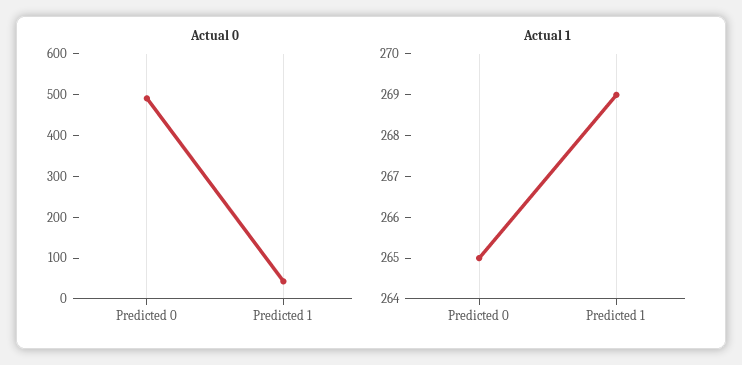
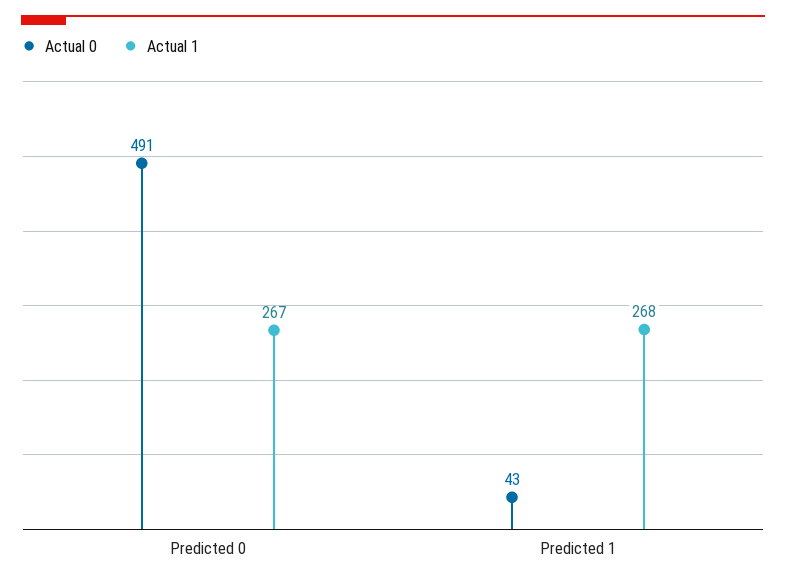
  {
    "Actual 0": {
      "Predicted 0": 491,
      "Predicted 1": 43
    },
    "Actual 1": {
-     "Predicted 0": 265,
+     "Predicted 0": 267,
-     "Predicted 1": 269
+     "Predicted 1": 268
    }
  }

